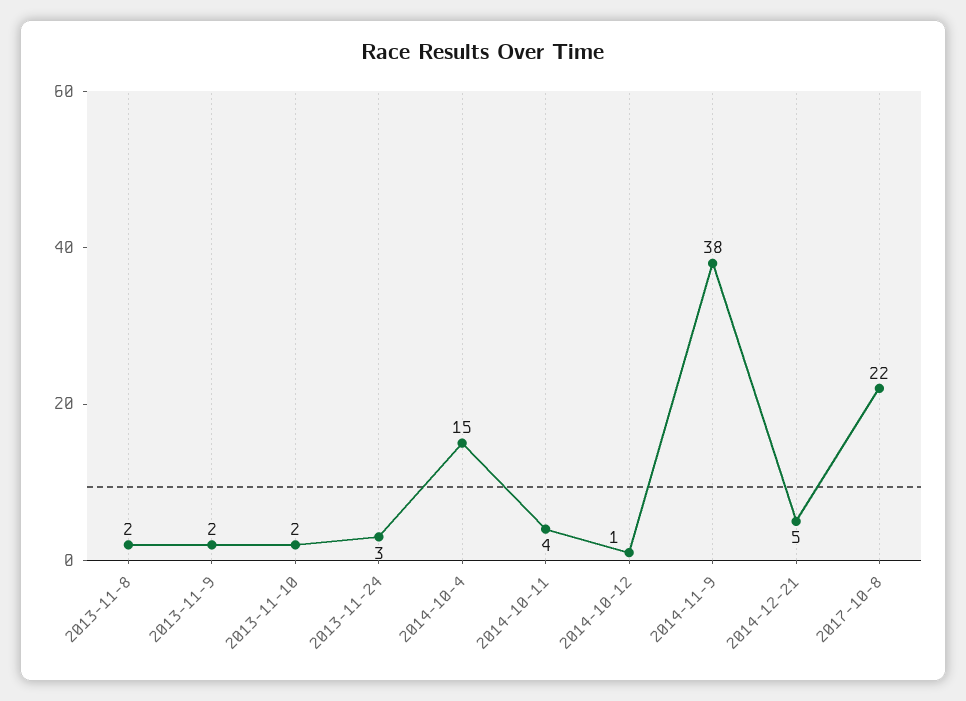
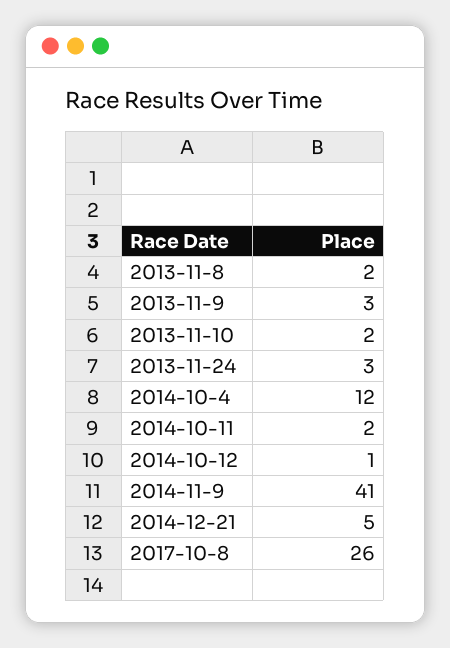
  {
    "2013-11-8": 2,
-   "2013-11-9": 2,
+   "2013-11-9": 3,
    "2013-11-10": 2,
    "2013-11-24": 3,
-   "2014-10-4": 15,
+   "2014-10-4": 12,
-   "2014-10-11": 4,
+   "2014-10-11": 2,
    "2014-10-12": 1,
-   "2014-11-9": 38,
+   "2014-11-9": 41,
    "2014-12-21": 5,
-   "2017-10-8": 22
+   "2017-10-8": 26
  }

